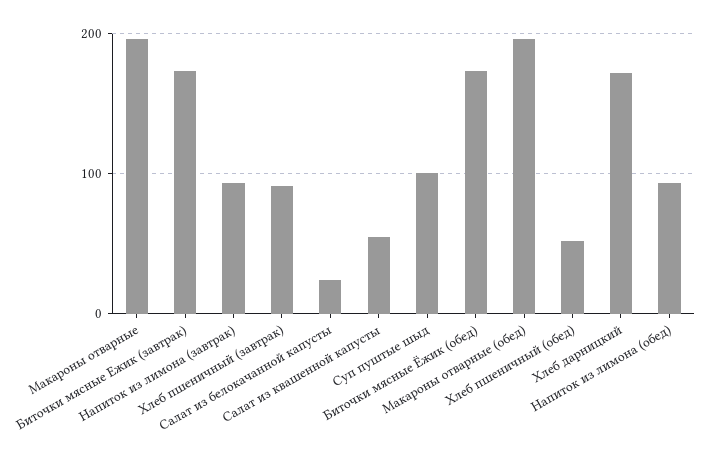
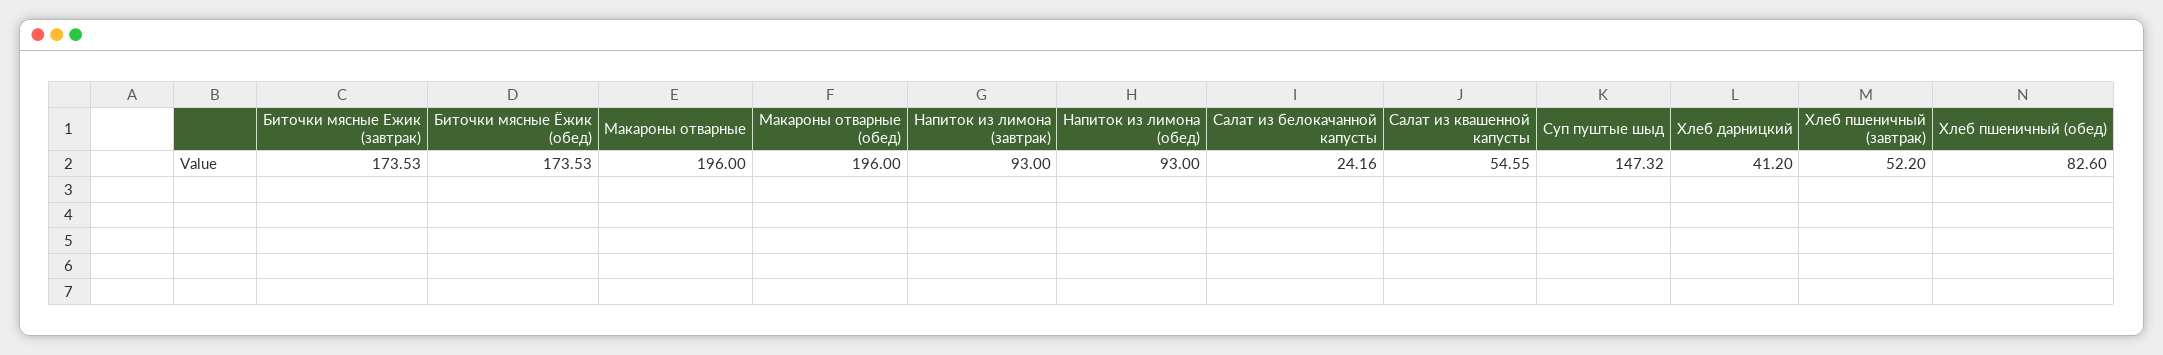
  {
    "Макароны отварные": 196,
    "Биточки мясные Ежик (завтрак)": 173.53,
    "Напиток из лимона (завтрак)": 93,
-   "Хлеб пшеничный (завтрак)": 90,
+   "Хлеб пшеничный (завтрак)": 52.2,
    "Салат из белокачанной капусты": 24.16,
    "Салат из квашенной капусты": 54.55,
-   "Суп пуштые шыд": 100,
+   "Суп пуштые шыд": 147.32,
    "Биточки мясные Ёжик (обед)": 173.53,
    "Макароны отварные (обед)": 196,
-   "Хлеб пшеничный (обед)": 50,
+   "Хлеб пшеничный (обед)": 82.6,
-   "Хлеб дарницкий": 170,
+   "Хлеб дарницкий": 41.2,
    "Напиток из лимона (обед)": 93
  }

